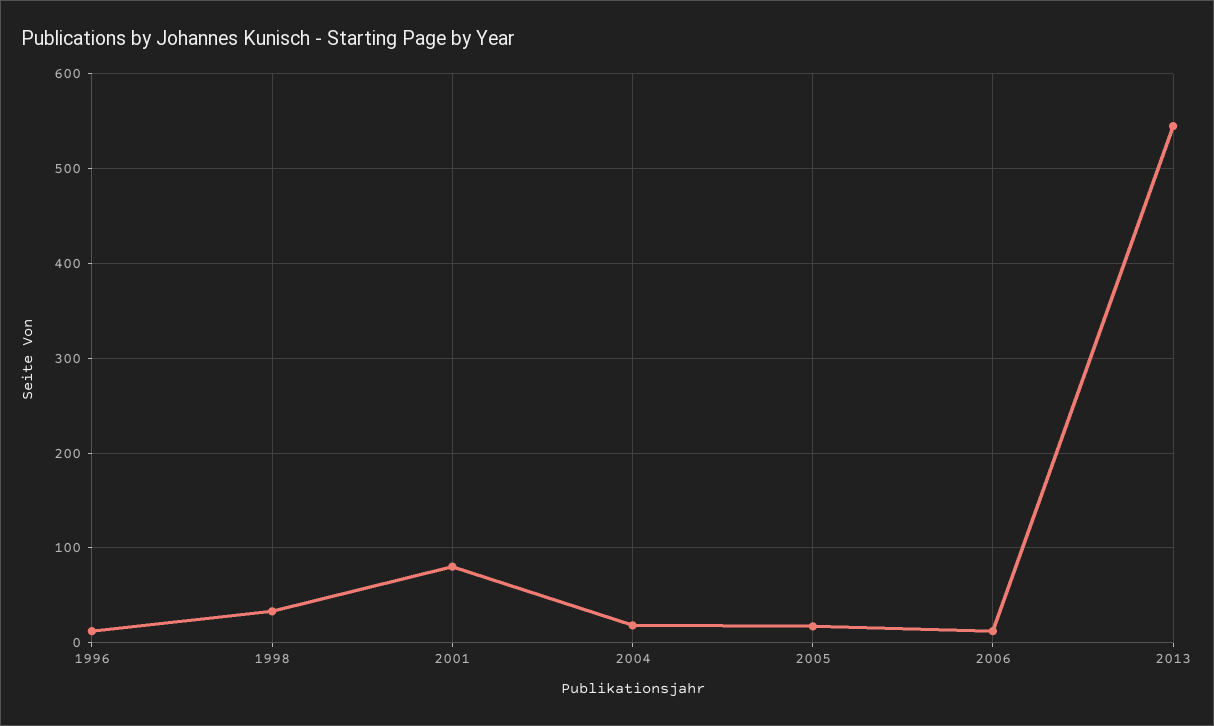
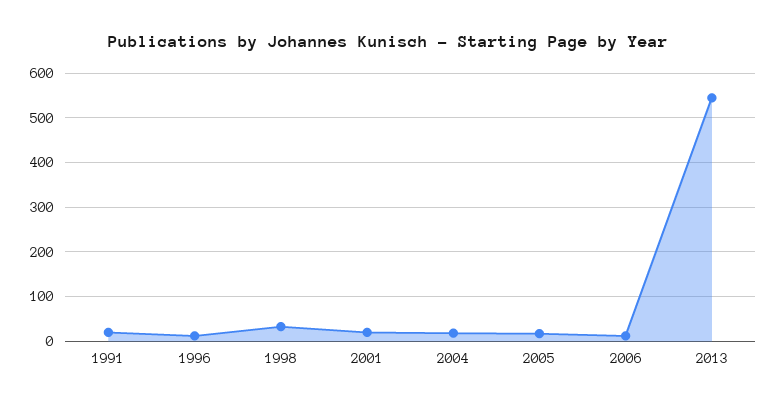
  {
    "1996": 10,
    "1998": 30,
-   "2001": 80,
+   "2001": 20,
    "2004": 20,
    "2005": 20,
    "2006": 10,
-   "2013": 550
+   "2013": 550,
+   "1991": 20
  }

